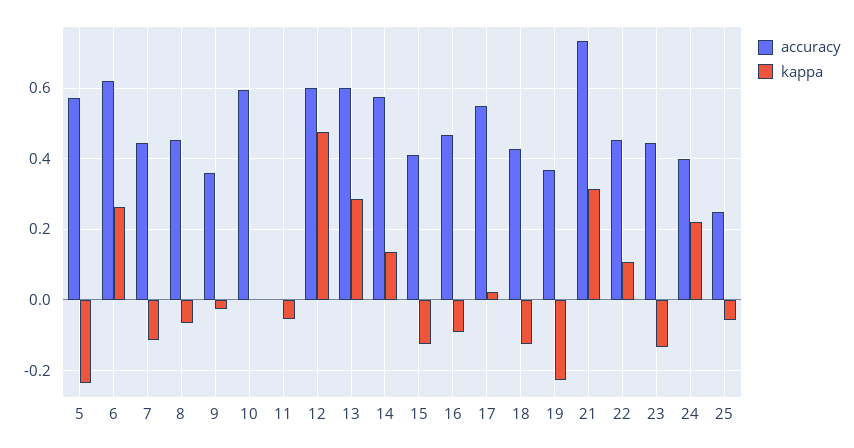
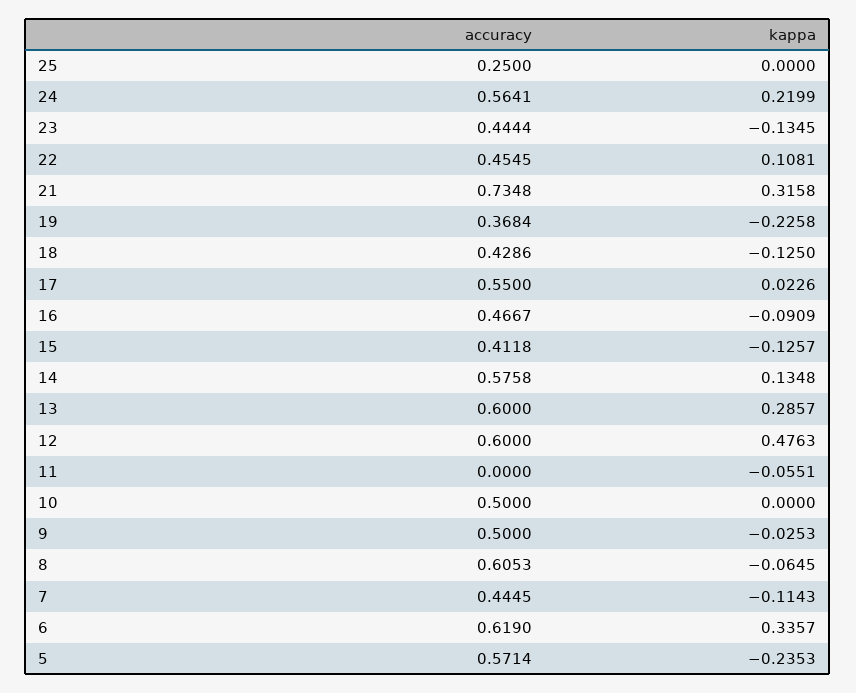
  {
    "accuracy": {
      "5": 0.5714,
      "6": 0.619,
      "7": 0.4445,
-     "8": 0.46,
+     "8": 0.6053,
-     "9": 0.36,
+     "9": 0.5,
-     "10": 0.6,
+     "10": 0.5,
      "11": 0,
      "12": 0.6,
      "13": 0.6,
      "14": 0.5758,
      "15": 0.4118,
      "16": 0.4667,
      "17": 0.55,
      "18": 0.4286,
      "19": 0.3684,
      "21": 0.7348,
      "22": 0.4545,
      "23": 0.4444,
-     "24": 0.4,
+     "24": 0.5641,
      "25": 0.25
    },
    "kappa": {
      "5": -0.2353,
-     "6": 0.26,
+     "6": 0.3357,
      "7": -0.1143,
      "8": -0.0645,
      "9": -0.0253,
      "10": 0,
      "11": -0.0551,
      "12": 0.4763,
      "13": 0.2857,
      "14": 0.1348,
      "15": -0.1257,
      "16": -0.0909,
      "17": 0.0226,
      "18": -0.125,
      "19": -0.2258,
      "21": 0.3158,
      "22": 0.1081,
      "23": -0.1345,
      "24": 0.2199,
-     "25": -0.06
+     "25": 0
    }
  }

